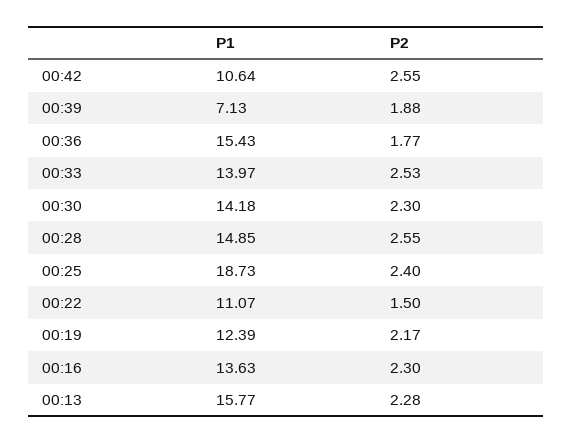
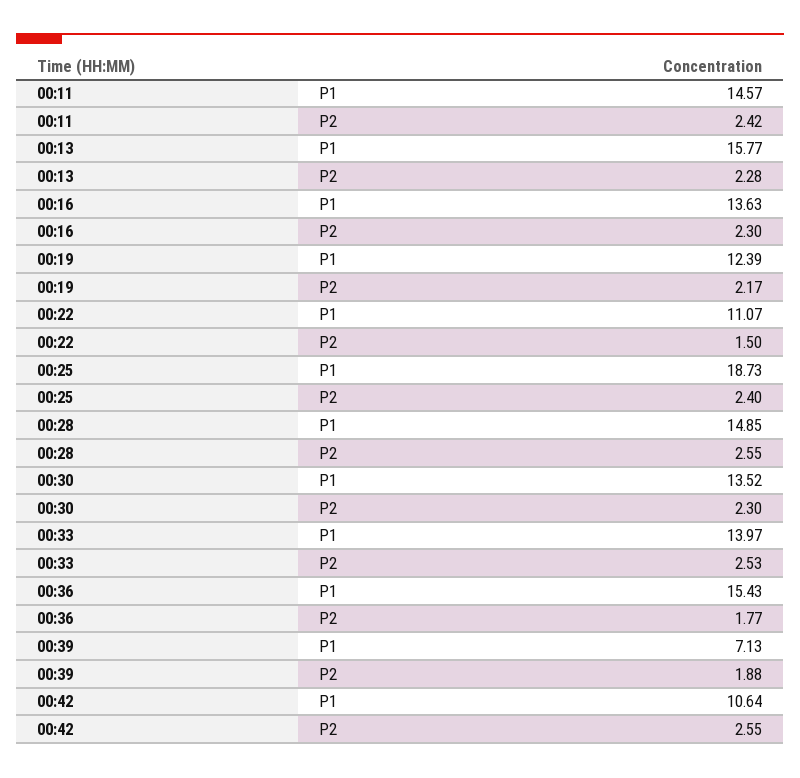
  {
    "P1": {
      "00:42": 10.64,
      "00:39": 7.13,
      "00:36": 15.43,
      "00:33": 13.97,
-     "00:30": 14.18,
+     "00:30": 13.52,
      "00:28": 14.85,
      "00:25": 18.73,
      "00:22": 11.07,
      "00:19": 12.39,
      "00:16": 13.63,
-     "00:13": 15.77
+     "00:13": 15.77,
+     "00:11": 14.57
    },
    "P2": {
      "00:42": 2.55,
      "00:39": 1.88,
      "00:36": 1.77,
      "00:33": 2.53,
      "00:30": 2.3,
      "00:28": 2.55,
      "00:25": 2.4,
      "00:22": 1.5,
      "00:19": 2.17,
      "00:16": 2.3,
-     "00:13": 2.28
+     "00:13": 2.28,
+     "00:11": 2.42
    }
  }

